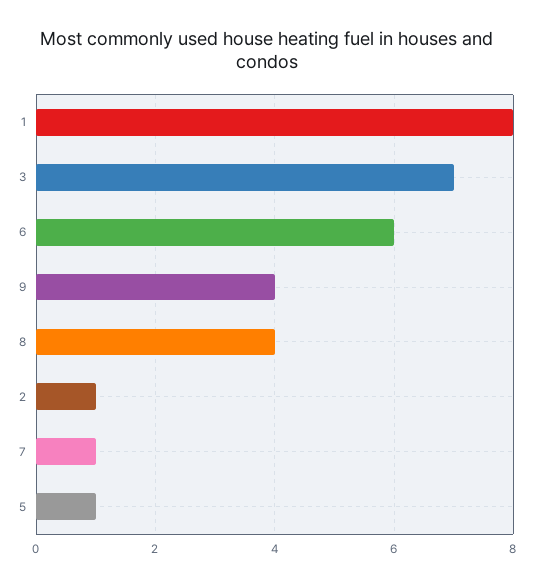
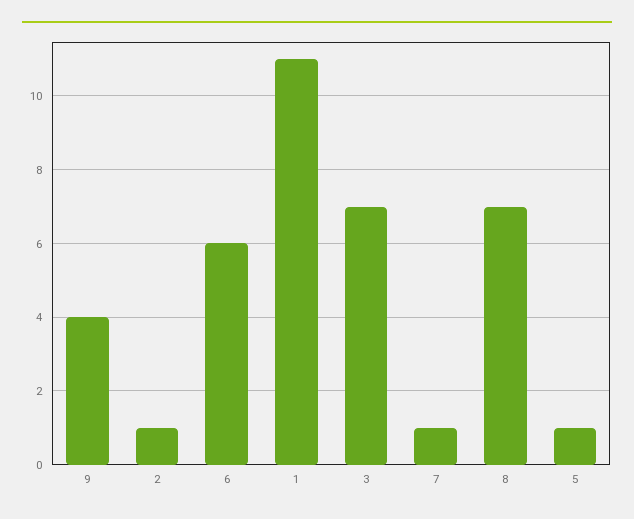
  {
-   "1": 8,
+   "1": 11,
    "3": 7,
    "6": 6,
    "9": 4,
-   "8": 4,
+   "8": 7,
    "2": 1,
    "7": 1,
    "5": 1
  }

